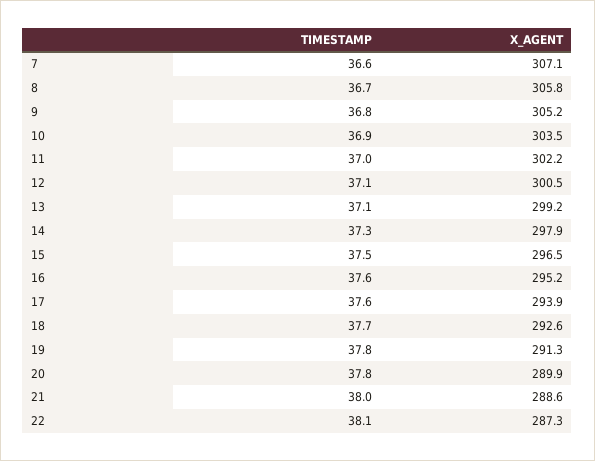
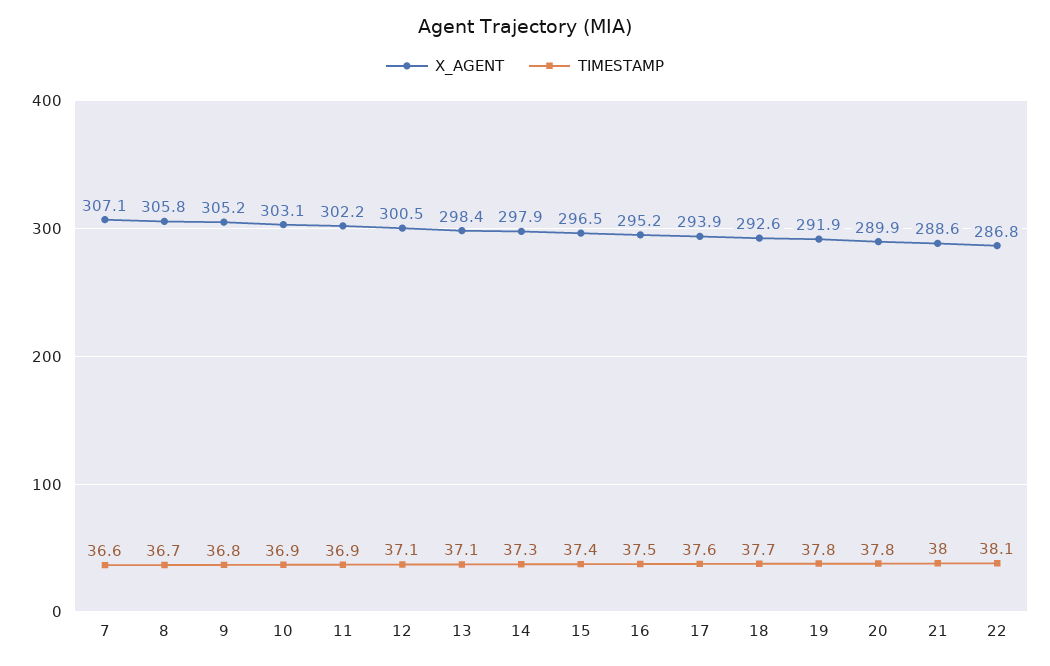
  {
    "TIMESTAMP": {
      "7": 36.6,
      "8": 36.7,
      "9": 36.8,
      "10": 36.9,
-     "11": 37,
+     "11": 36.9,
      "12": 37.1,
      "13": 37.1,
      "14": 37.3,
-     "15": 37.5,
+     "15": 37.4,
-     "16": 37.6,
+     "16": 37.5,
      "17": 37.6,
      "18": 37.7,
      "19": 37.8,
      "20": 37.8,
      "21": 38,
      "22": 38.1
    },
    "X_AGENT": {
      "7": 307.1,
      "8": 305.8,
      "9": 305.2,
-     "10": 303.5,
+     "10": 303.1,
      "11": 302.2,
      "12": 300.5,
-     "13": 299.2,
+     "13": 298.4,
      "14": 297.9,
      "15": 296.5,
      "16": 295.2,
      "17": 293.9,
      "18": 292.6,
-     "19": 291.3,
+     "19": 291.9,
      "20": 289.9,
      "21": 288.6,
-     "22": 287.3
+     "22": 286.8
    }
  }

